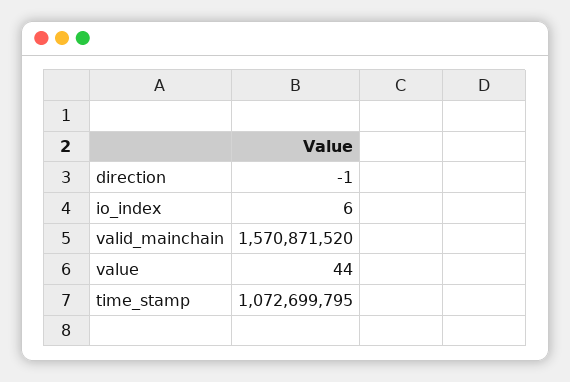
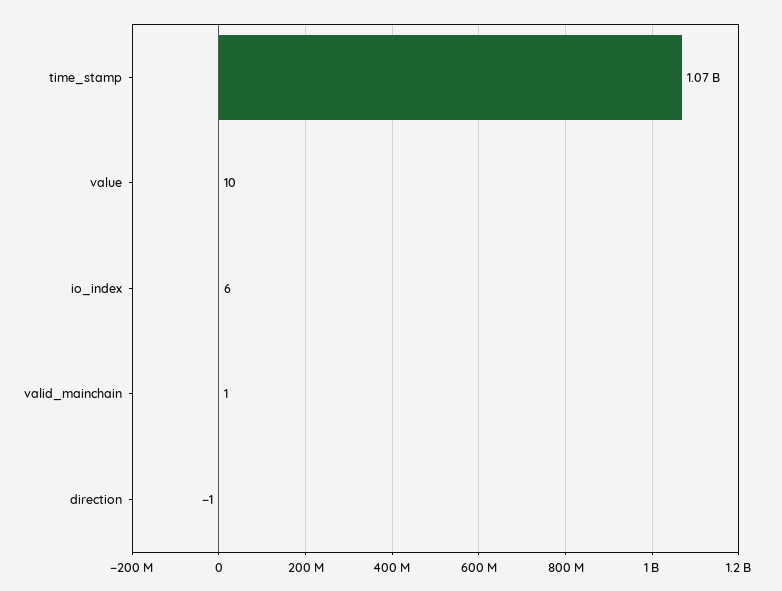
  {
    "direction": -1,
    "io_index": 6,
-   "valid_mainchain": 1570871520,
+   "valid_mainchain": 1,
-   "value": 44,
+   "value": 10,
    "time_stamp": 1072699795
  }

